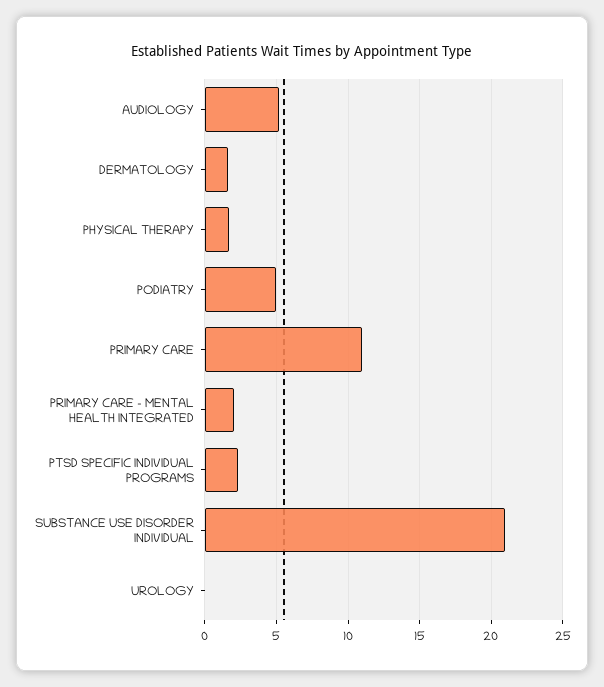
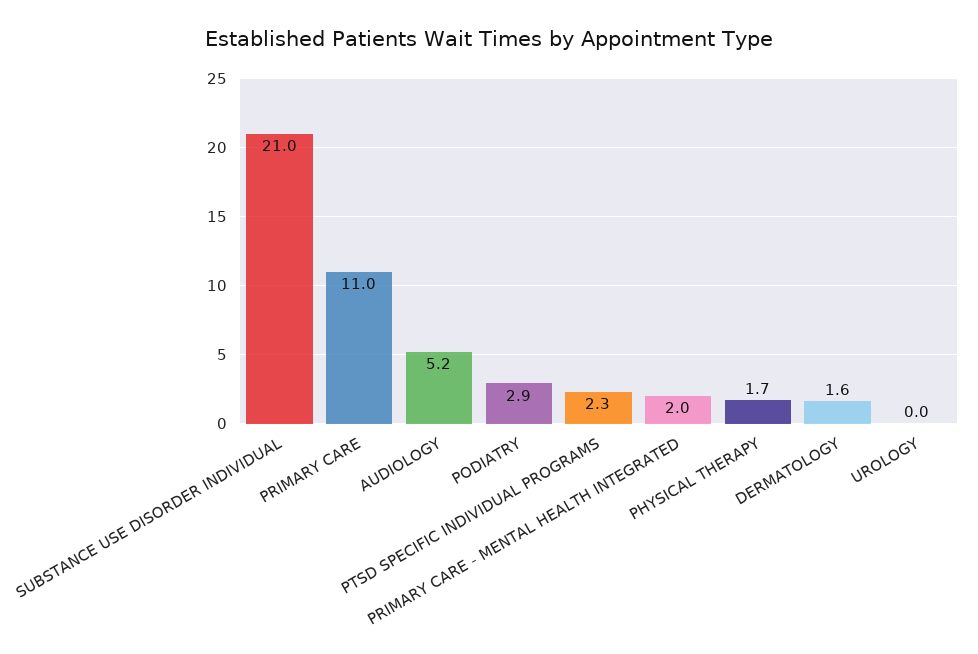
  {
    "AUDIOLOGY": 5.2,
    "DERMATOLOGY": 1.6,
    "PHYSICAL THERAPY": 1.7,
-   "PODIATRY": 5,
+   "PODIATRY": 2.9,
    "PRIMARY CARE": 11,
    "PRIMARY CARE - MENTAL HEALTH INTEGRATED": 2,
    "PTSD SPECIFIC INDIVIDUAL PROGRAMS": 2.3,
    "SUBSTANCE USE DISORDER INDIVIDUAL": 21,
    "UROLOGY": 0
  }

